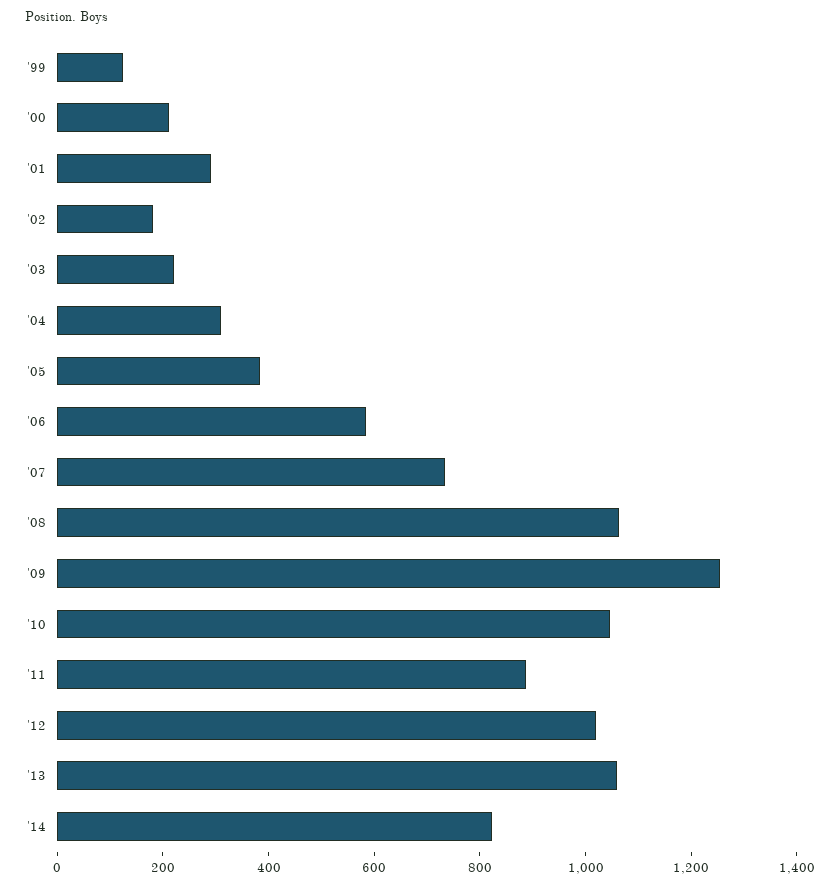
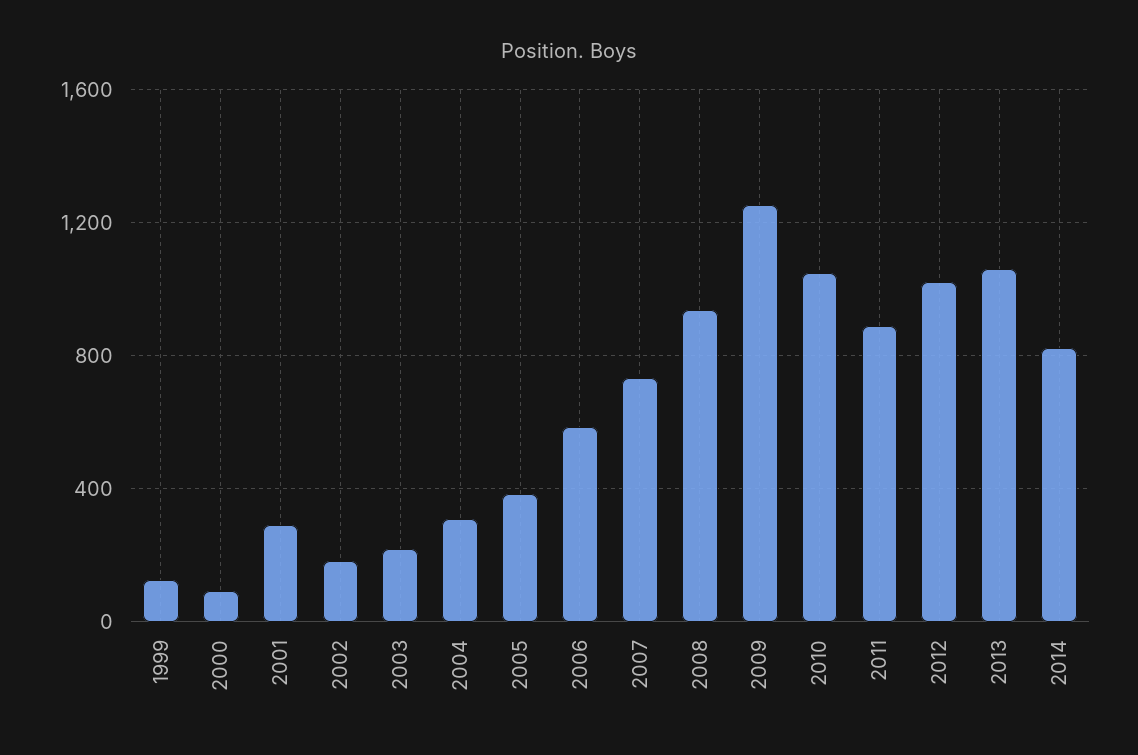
  {
    "'99": 150,
-   "'00": 200,
+   "'00": 100,
    "'01": 300,
    "'02": 200,
    "'03": 200,
    "'04": 300,
    "'05": 400,
    "'06": 600,
    "'07": 750,
-   "'08": 1050,
+   "'08": 950,
    "'09": 1250,
    "'10": 1050,
    "'11": 900,
    "'12": 1000,
    "'13": 1050,
    "'14": 800
  }

